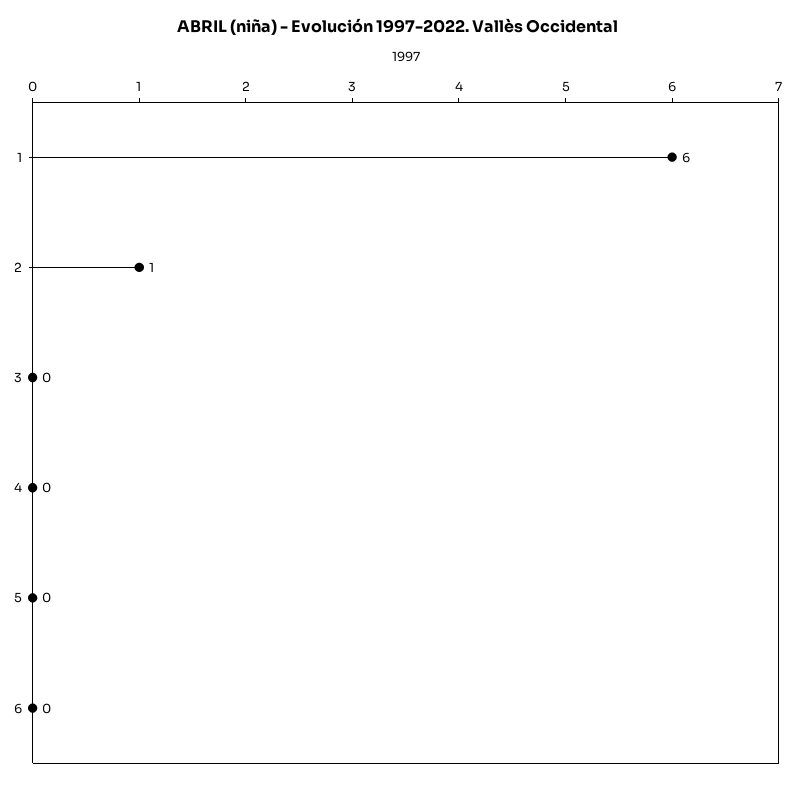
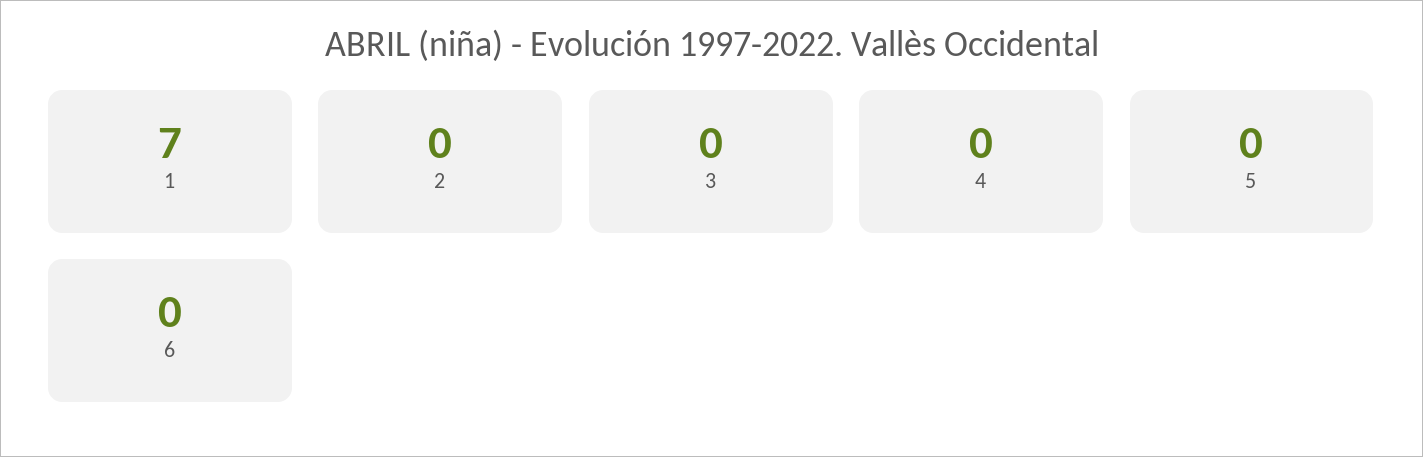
  {
-   "1": 6,
+   "1": 7,
-   "2": 1,
+   "2": 0,
    "3": 0,
    "4": 0,
    "5": 0,
    "6": 0
  }

